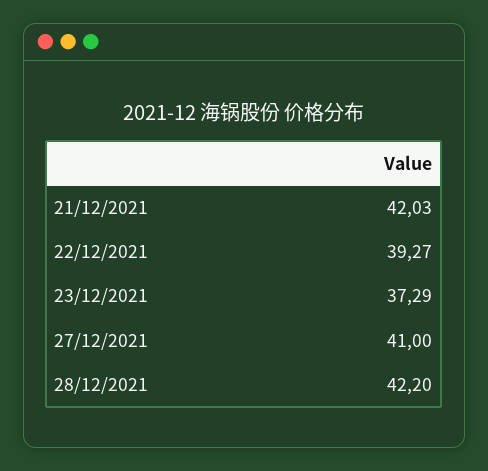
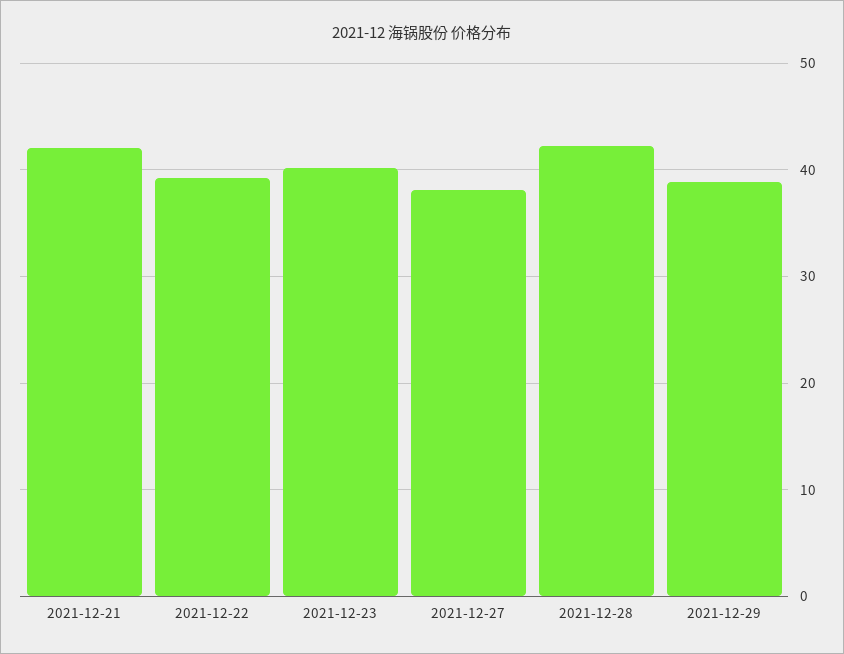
  {
    "21/12/2021": 42.03,
    "22/12/2021": 39.27,
-   "23/12/2021": 37.29,
+   "23/12/2021": 40,
-   "27/12/2021": 41,
+   "27/12/2021": 38,
-   "28/12/2021": 42.2
+   "28/12/2021": 42.2,
+   "2021-12-29": 39
  }

